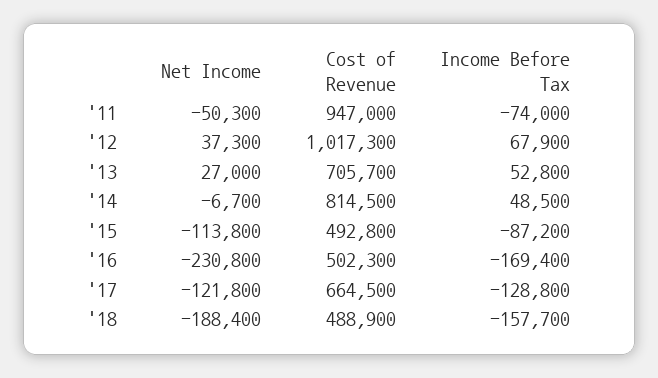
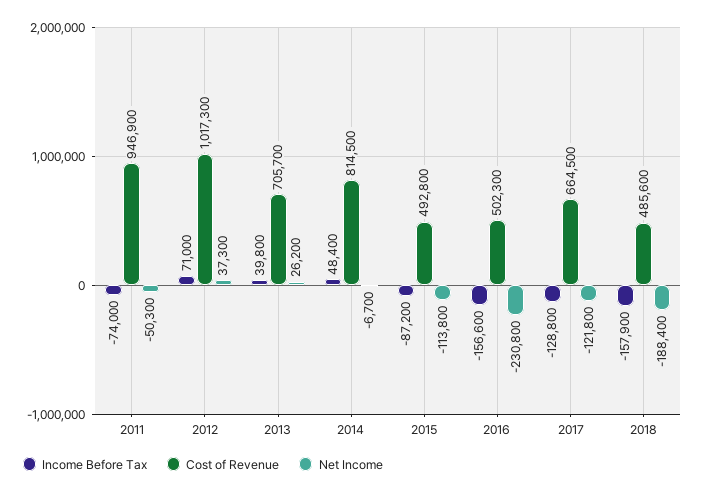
  {
    "Net Income": {
      "'11": -50300,
      "'12": 37300,
-     "'13": 27000,
+     "'13": 26200,
      "'14": -6700,
      "'15": -113800,
      "'16": -230800,
      "'17": -121800,
      "'18": -188400
    },
    "Cost of Revenue": {
-     "'11": 947000,
+     "'11": 946900,
      "'12": 1017300,
      "'13": 705700,
      "'14": 814500,
      "'15": 492800,
      "'16": 502300,
      "'17": 664500,
-     "'18": 488900
+     "'18": 485600
    },
    "Income Before Tax": {
      "'11": -74000,
-     "'12": 67900,
+     "'12": 71000,
-     "'13": 52800,
+     "'13": 39800,
-     "'14": 48500,
+     "'14": 48400,
      "'15": -87200,
-     "'16": -169400,
+     "'16": -156600,
      "'17": -128800,
-     "'18": -157700
+     "'18": -157900
    }
  }

